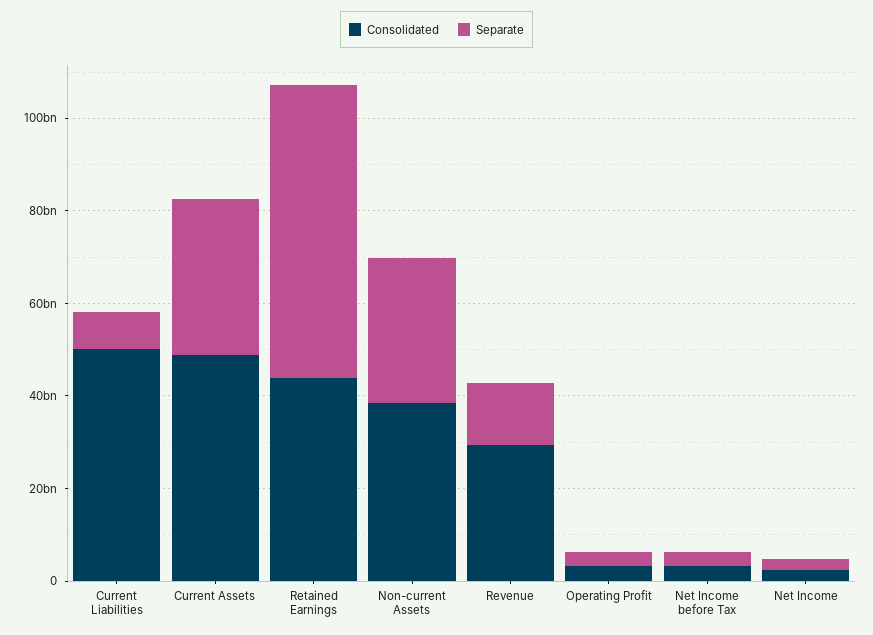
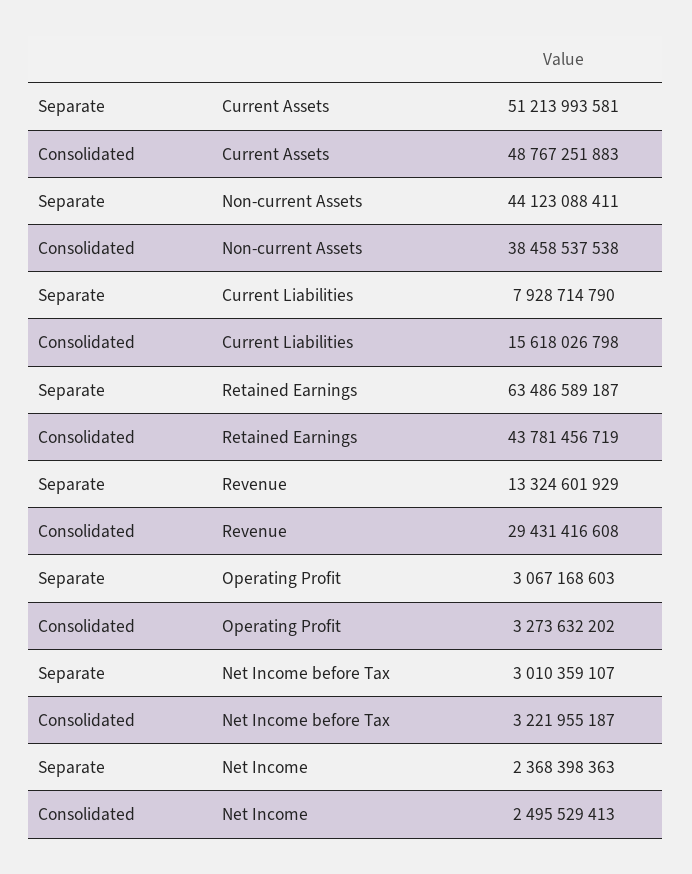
  {
    "Consolidated": {
-     "Current Liabilities": 50000000000,
+     "Current Liabilities": 15618026798,
      "Current Assets": 48767251883,
      "Retained Earnings": 43781456719,
      "Non-current Assets": 38458537538,
      "Revenue": 29431416608,
      "Operating Profit": 3273632202,
      "Net Income before Tax": 3221955187,
      "Net Income": 2495529413
    },
    "Separate": {
      "Current Liabilities": 7928714790,
-     "Current Assets": 35000000000,
+     "Current Assets": 51213993581,
      "Retained Earnings": 63486589187,
-     "Non-current Assets": 30000000000,
+     "Non-current Assets": 44123088411,
      "Revenue": 13324601929,
      "Operating Profit": 3067168603,
      "Net Income before Tax": 3010359107,
      "Net Income": 2368398363
    }
  }

